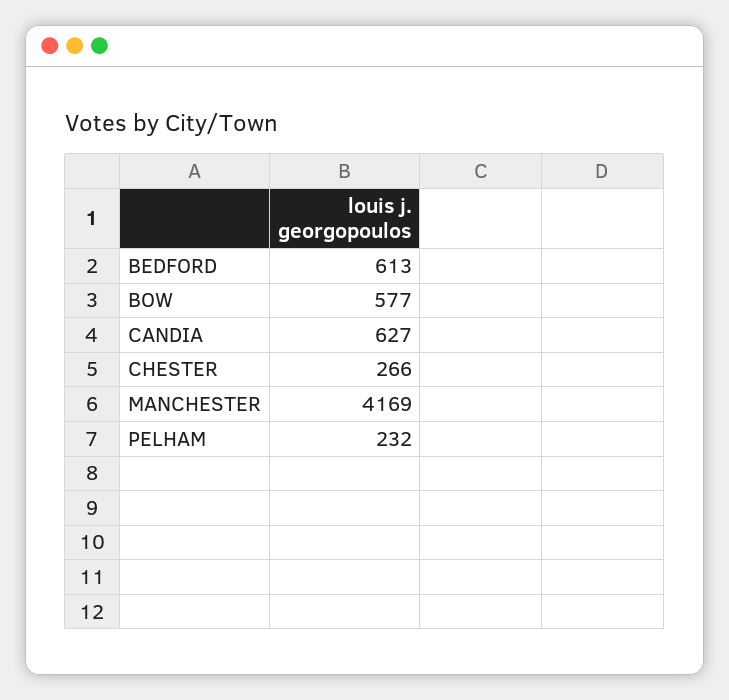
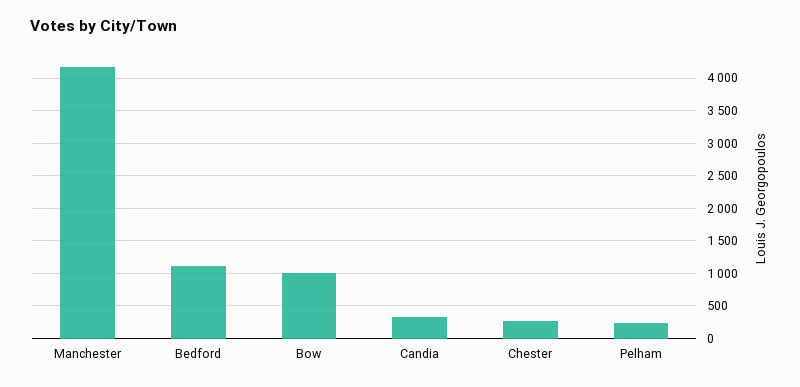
  {
-   "BEDFORD": 613,
+   "BEDFORD": 1100,
-   "BOW": 577,
+   "BOW": 1000,
-   "CANDIA": 627,
+   "CANDIA": 300,
    "CHESTER": 266,
    "MANCHESTER": 4169,
    "PELHAM": 232
  }

